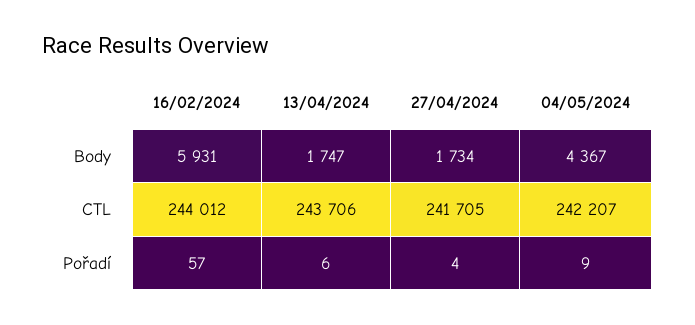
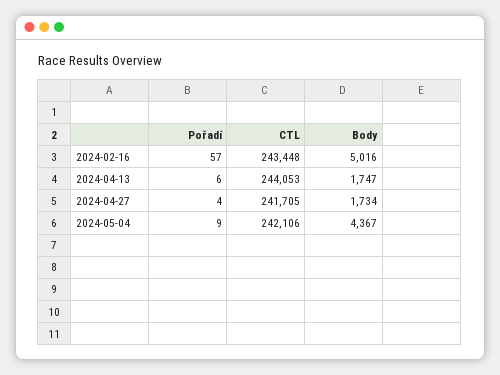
  {
    "16/02/2024": {
-     "Body": 5931,
+     "Body": 5016,
-     "CTL": 244012,
+     "CTL": 243448,
      "Pořadí": 57
    },
    "13/04/2024": {
      "Body": 1747,
-     "CTL": 243706,
+     "CTL": 244053,
      "Pořadí": 6
    },
    "27/04/2024": {
      "Body": 1734,
      "CTL": 241705,
      "Pořadí": 4
    },
    "04/05/2024": {
      "Body": 4367,
-     "CTL": 242207,
+     "CTL": 242106,
      "Pořadí": 9
    }
  }

